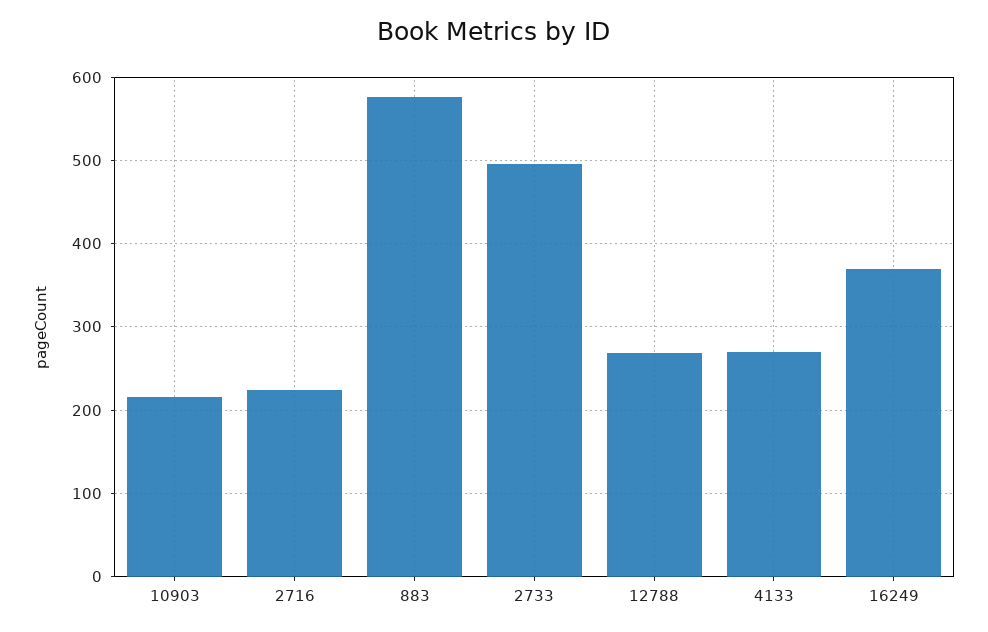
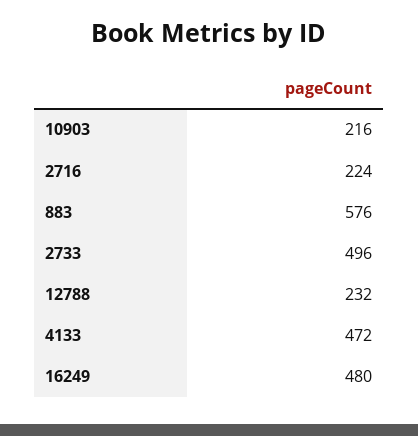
  {
    "10903": 216,
    "2716": 224,
    "883": 576,
    "2733": 496,
-   "12788": 270,
+   "12788": 232,
-   "4133": 270,
+   "4133": 472,
-   "16249": 370
+   "16249": 480
  }

